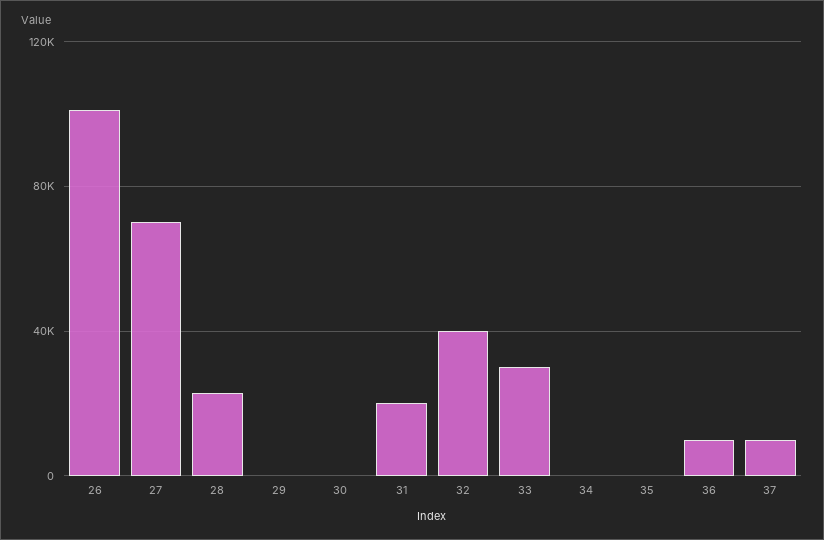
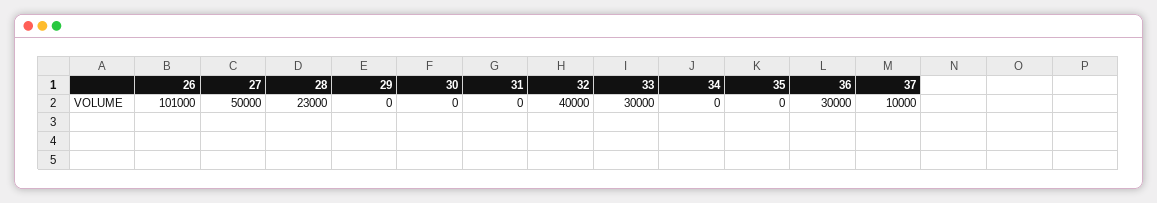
  {
    "26": 101000,
-   "27": 70000,
+   "27": 50000,
    "28": 23000,
    "29": 0,
    "30": 0,
-   "31": 20000,
+   "31": 0,
    "32": 40000,
    "33": 30000,
    "34": 0,
    "35": 0,
-   "36": 10000,
+   "36": 30000,
    "37": 10000
  }

